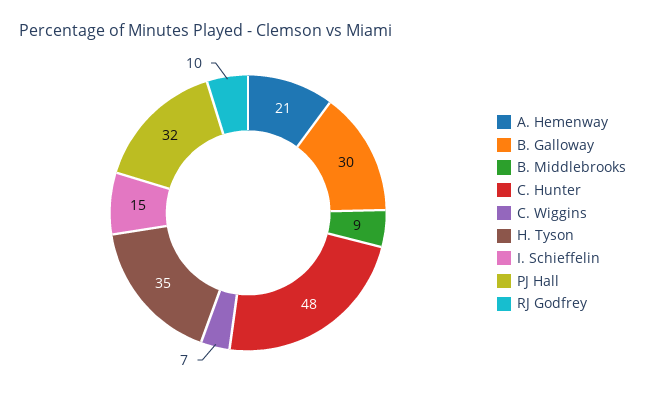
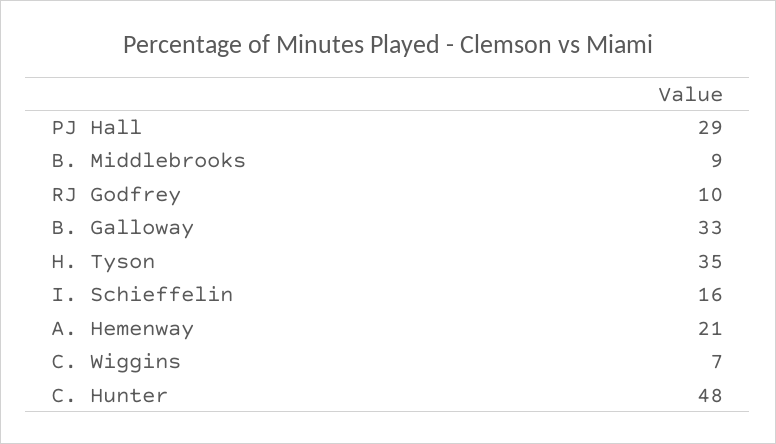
  {
    "A. Hemenway": 21,
-   "B. Galloway": 30,
+   "B. Galloway": 33,
    "B. Middlebrooks": 9,
    "C. Hunter": 48,
    "C. Wiggins": 7,
    "H. Tyson": 35,
-   "I. Schieffelin": 15,
+   "I. Schieffelin": 16,
-   "PJ Hall": 32,
+   "PJ Hall": 29,
    "RJ Godfrey": 10
  }

